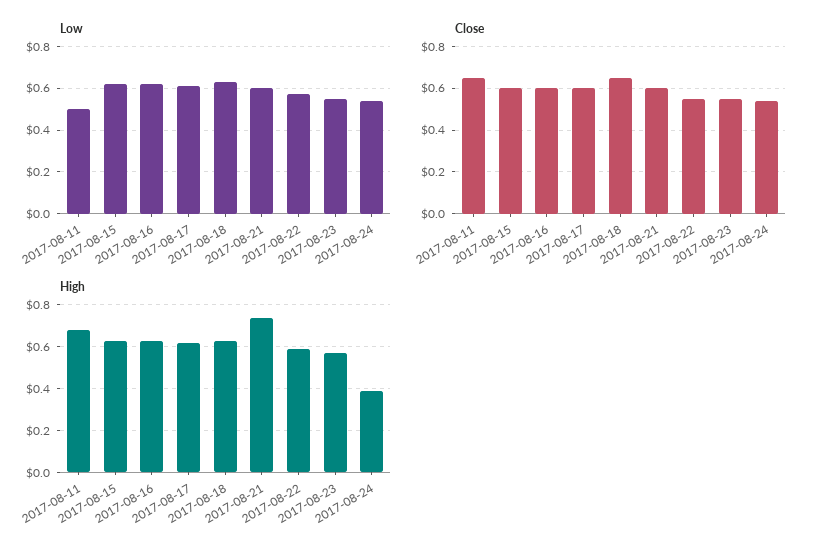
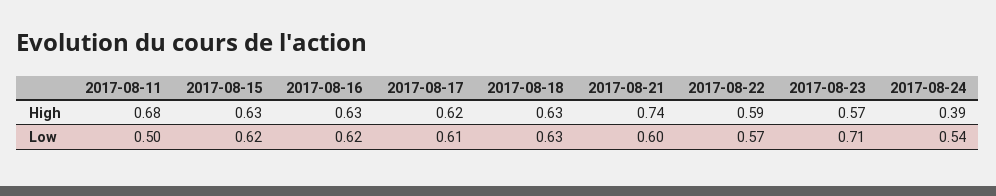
  {
    "Low": {
      "2017-08-11": 0.5,
      "2017-08-15": 0.62,
      "2017-08-16": 0.62,
      "2017-08-17": 0.61,
      "2017-08-18": 0.63,
      "2017-08-21": 0.6,
      "2017-08-22": 0.57,
-     "2017-08-23": 0.55,
+     "2017-08-23": 0.71,
      "2017-08-24": 0.54
    },
-   "Close": {
-     "2017-08-11": 0.65,
-     "2017-08-15": 0.6,
-     "2017-08-16": 0.6,
-     "2017-08-17": 0.6,
-     "2017-08-18": 0.65,
-     "2017-08-21": 0.6,
-     "2017-08-22": 0.55,
-     "2017-08-23": 0.55,
-     "2017-08-24": 0.55
-   },
    "High": {
      "2017-08-11": 0.68,
      "2017-08-15": 0.63,
      "2017-08-16": 0.63,
      "2017-08-17": 0.62,
      "2017-08-18": 0.63,
      "2017-08-21": 0.74,
      "2017-08-22": 0.59,
      "2017-08-23": 0.57,
      "2017-08-24": 0.39
    }
  }

